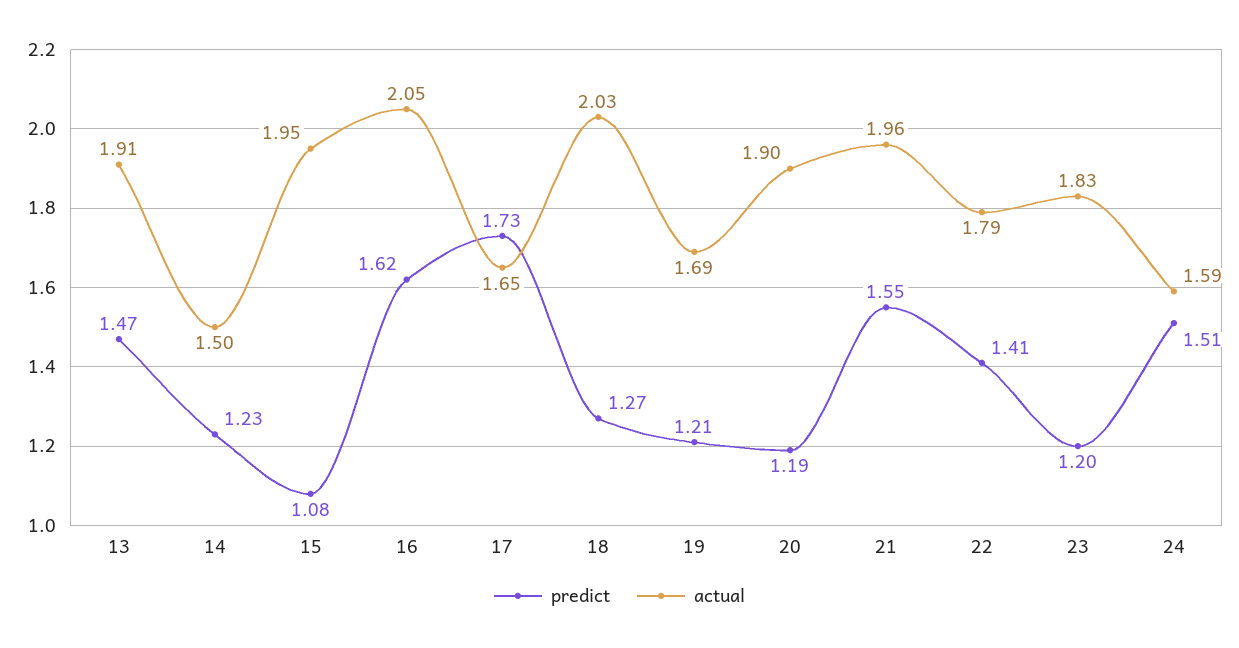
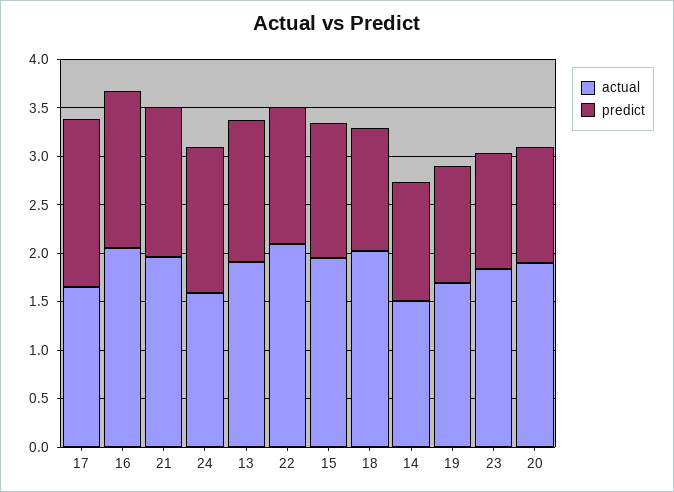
  {
    "predict": {
      "13": 1.47,
      "14": 1.23,
-     "15": 1.08,
+     "15": 1.4,
      "16": 1.62,
      "17": 1.73,
      "18": 1.27,
      "19": 1.21,
      "20": 1.19,
      "21": 1.55,
      "22": 1.41,
      "23": 1.2,
      "24": 1.51
    },
    "actual": {
      "13": 1.91,
      "14": 1.5,
      "15": 1.95,
      "16": 2.05,
      "17": 1.65,
      "18": 2.03,
      "19": 1.69,
      "20": 1.9,
      "21": 1.96,
-     "22": 1.79,
+     "22": 2.1,
      "23": 1.83,
      "24": 1.59
    }
  }

